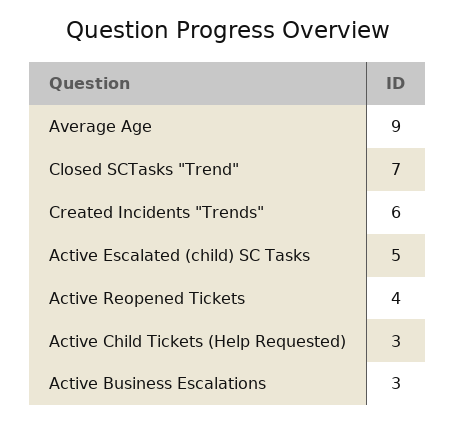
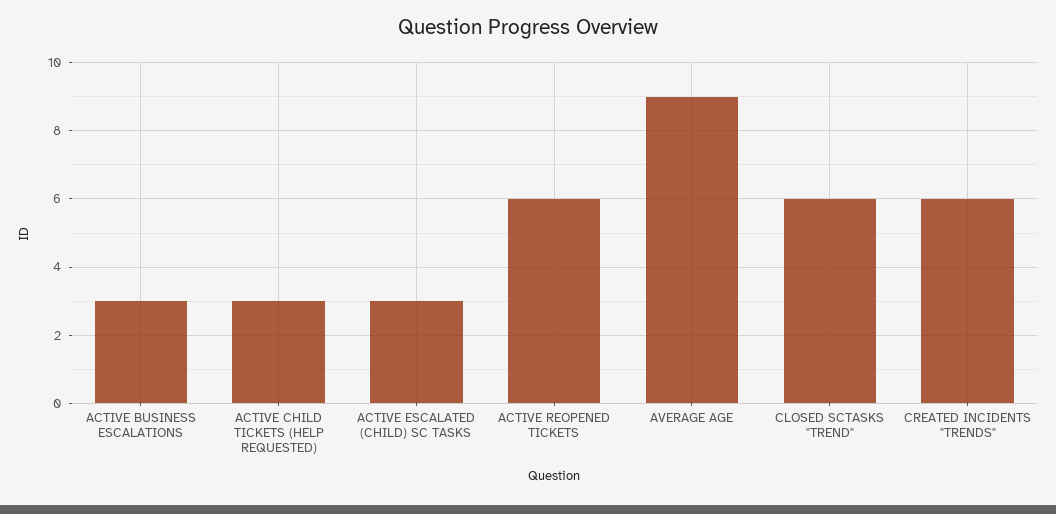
  {
    "Average Age": 9,
-   "Closed SCTasks \"Trend\"": 7,
+   "Closed SCTasks \"Trend\"": 6,
    "Created Incidents \"Trends\"": 6,
-   "Active Escalated (child) SC Tasks": 5,
+   "Active Escalated (child) SC Tasks": 3,
-   "Active Reopened Tickets": 4,
+   "Active Reopened Tickets": 6,
    "Active Child Tickets (Help Requested)": 3,
    "Active Business Escalations": 3
  }

